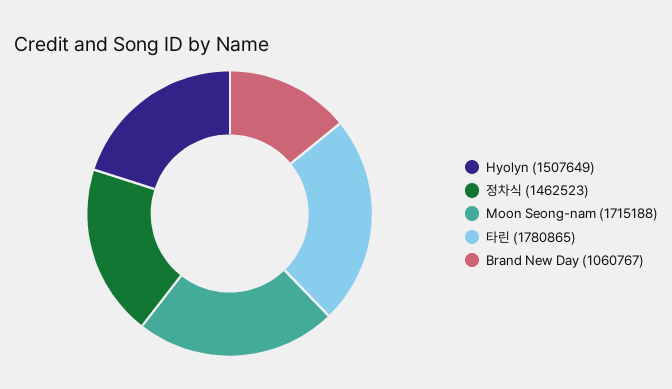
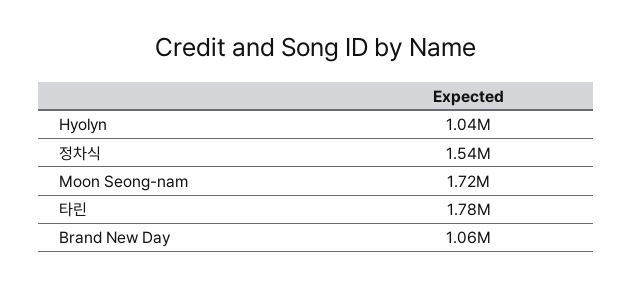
  {
-   "Hyolyn": 1507649,
+   "Hyolyn": 1040000,
-   "정차식": 1462523,
+   "정차식": 1540000,
    "Moon Seong-nam": 1715188,
    "타린": 1780865,
    "Brand New Day": 1060767
  }

